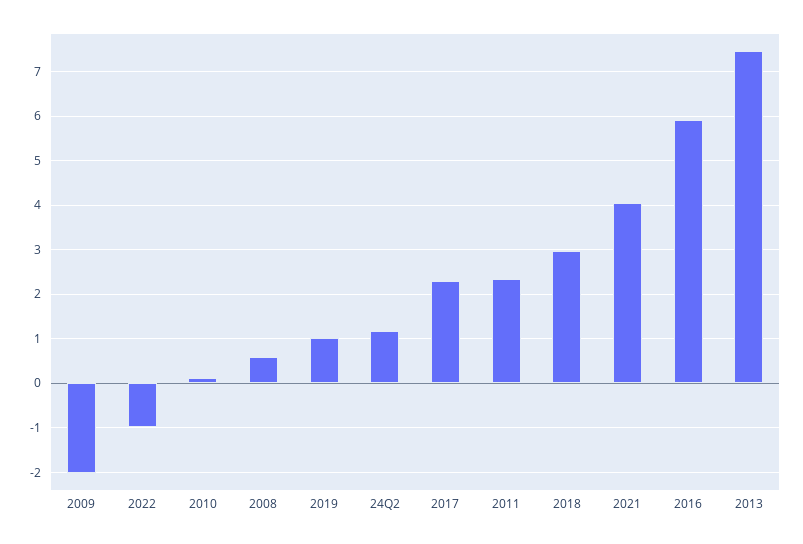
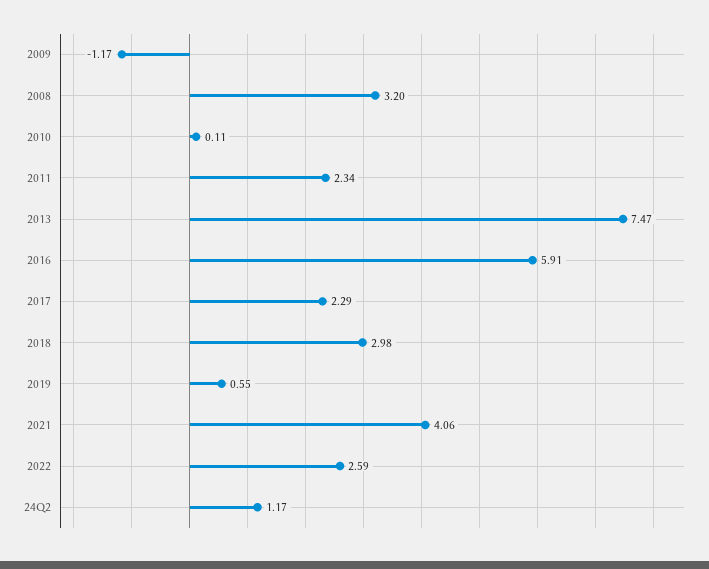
  {
-   "2009": -2,
+   "2009": -1.17,
-   "2022": -1,
+   "2022": 2.59,
    "2010": 0.11,
-   "2008": 0.6,
+   "2008": 3.2,
-   "2019": 1,
+   "2019": 0.55,
    "24Q2": 1.17,
    "2017": 2.29,
    "2011": 2.34,
    "2018": 2.98,
    "2021": 4.06,
    "2016": 5.91,
    "2013": 7.47
  }

